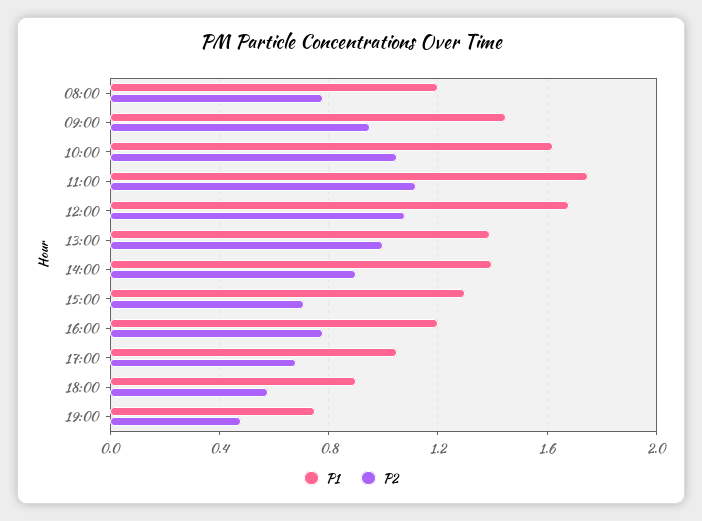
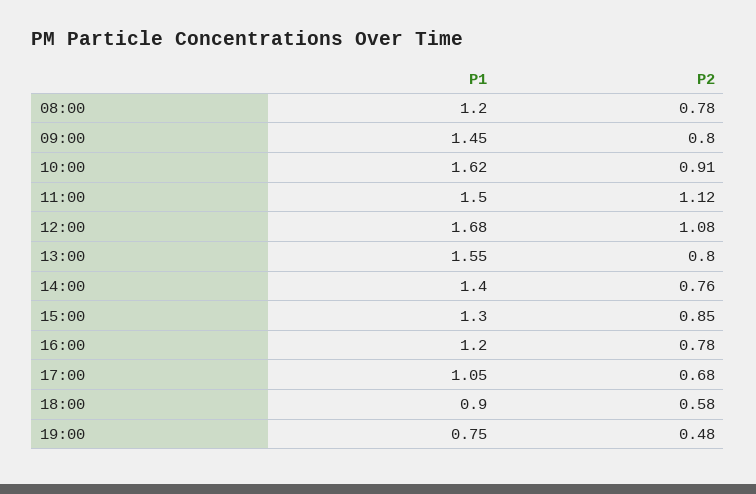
  {
    "P1": {
      "08:00": 1.2,
      "09:00": 1.45,
      "10:00": 1.62,
-     "11:00": 1.75,
+     "11:00": 1.5,
      "12:00": 1.68,
-     "13:00": 1.4,
+     "13:00": 1.55,
      "14:00": 1.4,
      "15:00": 1.3,
      "16:00": 1.2,
      "17:00": 1.05,
      "18:00": 0.9,
      "19:00": 0.75
    },
    "P2": {
      "08:00": 0.78,
-     "09:00": 0.95,
+     "09:00": 0.8,
-     "10:00": 1.05,
+     "10:00": 0.91,
      "11:00": 1.12,
      "12:00": 1.08,
-     "13:00": 1,
+     "13:00": 0.8,
-     "14:00": 0.9,
+     "14:00": 0.76,
-     "15:00": 0.7,
+     "15:00": 0.85,
      "16:00": 0.78,
      "17:00": 0.68,
      "18:00": 0.58,
      "19:00": 0.48
    }
  }

